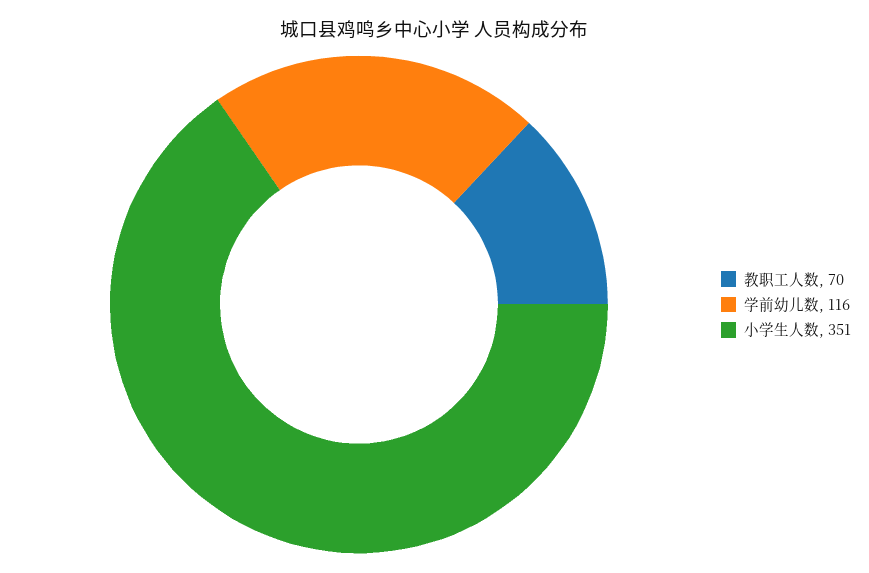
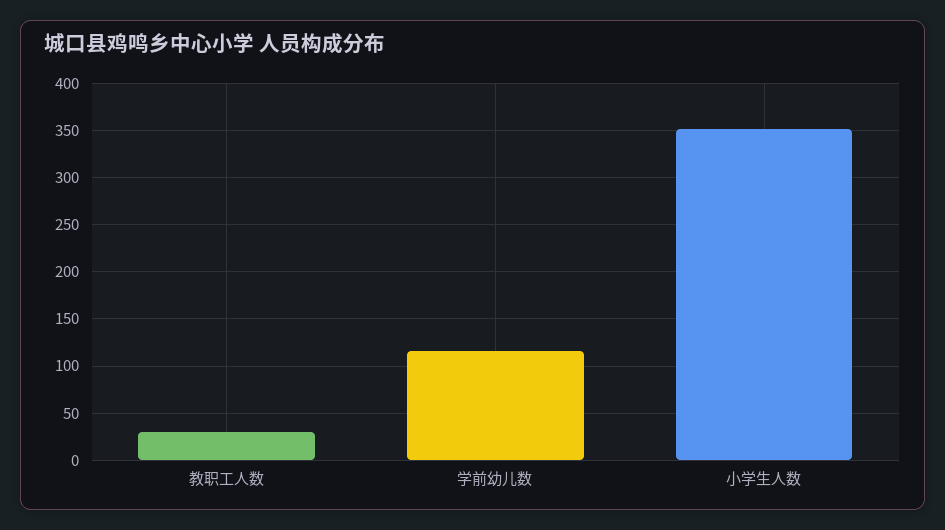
  {
-   "教职工人数": 70,
+   "教职工人数": 30,
    "学前幼儿数": 116,
    "小学生人数": 351
  }

